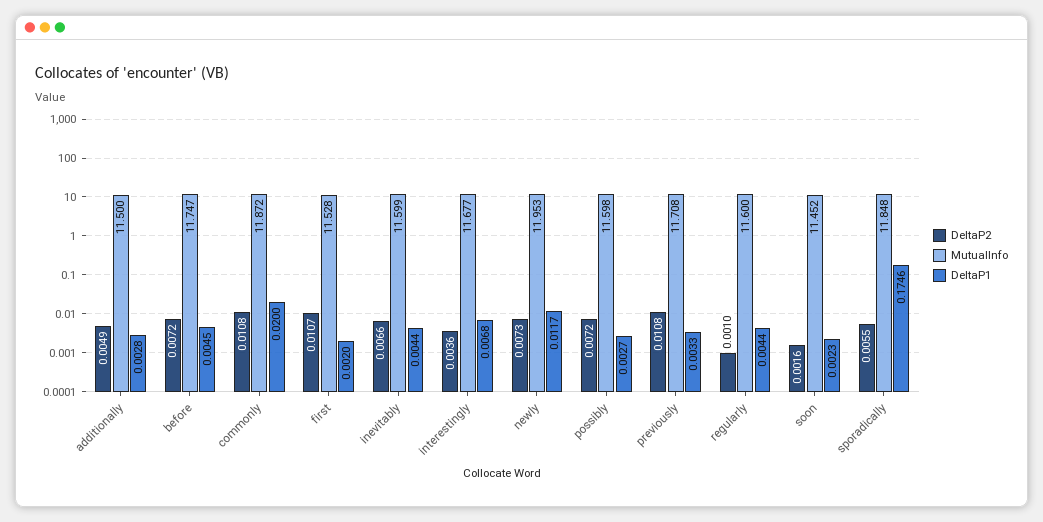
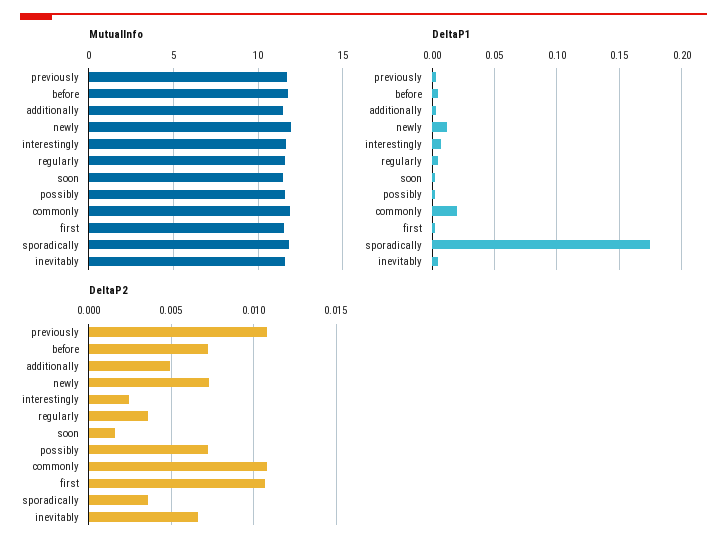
  {
    "DeltaP2": {
      "additionally": 0.0049,
      "before": 0.0072,
      "commonly": 0.0108,
      "first": 0.0107,
      "inevitably": 0.0066,
-     "interestingly": 0.0036,
+     "interestingly": 0.0025,
      "newly": 0.0073,
      "possibly": 0.0072,
      "previously": 0.0108,
-     "regularly": 0.001,
+     "regularly": 0.0035,
      "soon": 0.0016,
-     "sporadically": 0.0055
+     "sporadically": 0.0035
    },
    "MutualInfo": {
      "additionally": 11.5,
      "before": 11.747,
      "commonly": 11.872,
      "first": 11.528,
      "inevitably": 11.599,
      "interestingly": 11.677,
      "newly": 11.953,
      "possibly": 11.598,
      "previously": 11.708,
      "regularly": 11.6,
      "soon": 11.452,
      "sporadically": 11.848
    },
    "DeltaP1": {
      "additionally": 0.0028,
      "before": 0.0045,
      "commonly": 0.02,
      "first": 0.002,
      "inevitably": 0.0044,
      "interestingly": 0.0068,
      "newly": 0.0117,
      "possibly": 0.0027,
      "previously": 0.0033,
      "regularly": 0.0044,
      "soon": 0.0023,
      "sporadically": 0.1746
    }
  }

